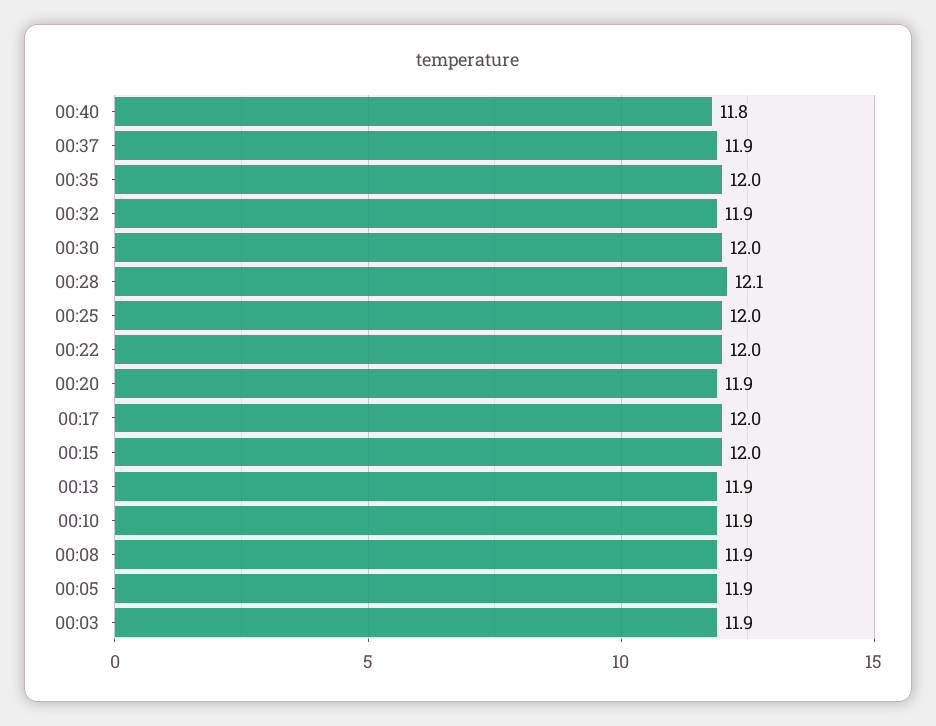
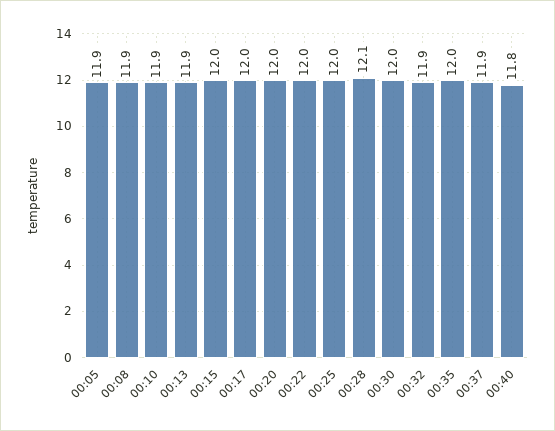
  {
    "00:40": 11.8,
    "00:37": 11.9,
    "00:35": 12,
    "00:32": 11.9,
    "00:30": 12,
    "00:28": 12.1,
    "00:25": 12,
    "00:22": 12,
-   "00:20": 11.9,
+   "00:20": 12,
    "00:17": 12,
    "00:15": 12,
    "00:13": 11.9,
    "00:10": 11.9,
    "00:08": 11.9,
-   "00:05": 11.9,
+   "00:05": 11.9
-   "00:03": 11.9
  }

